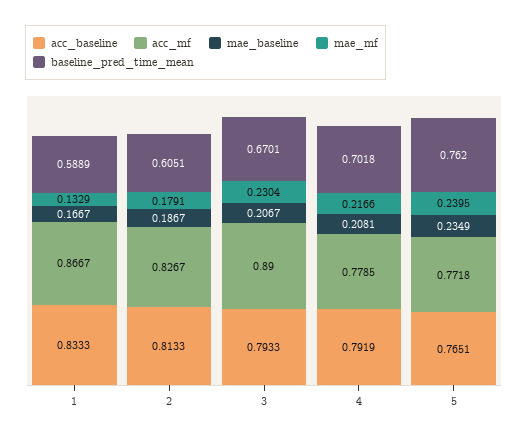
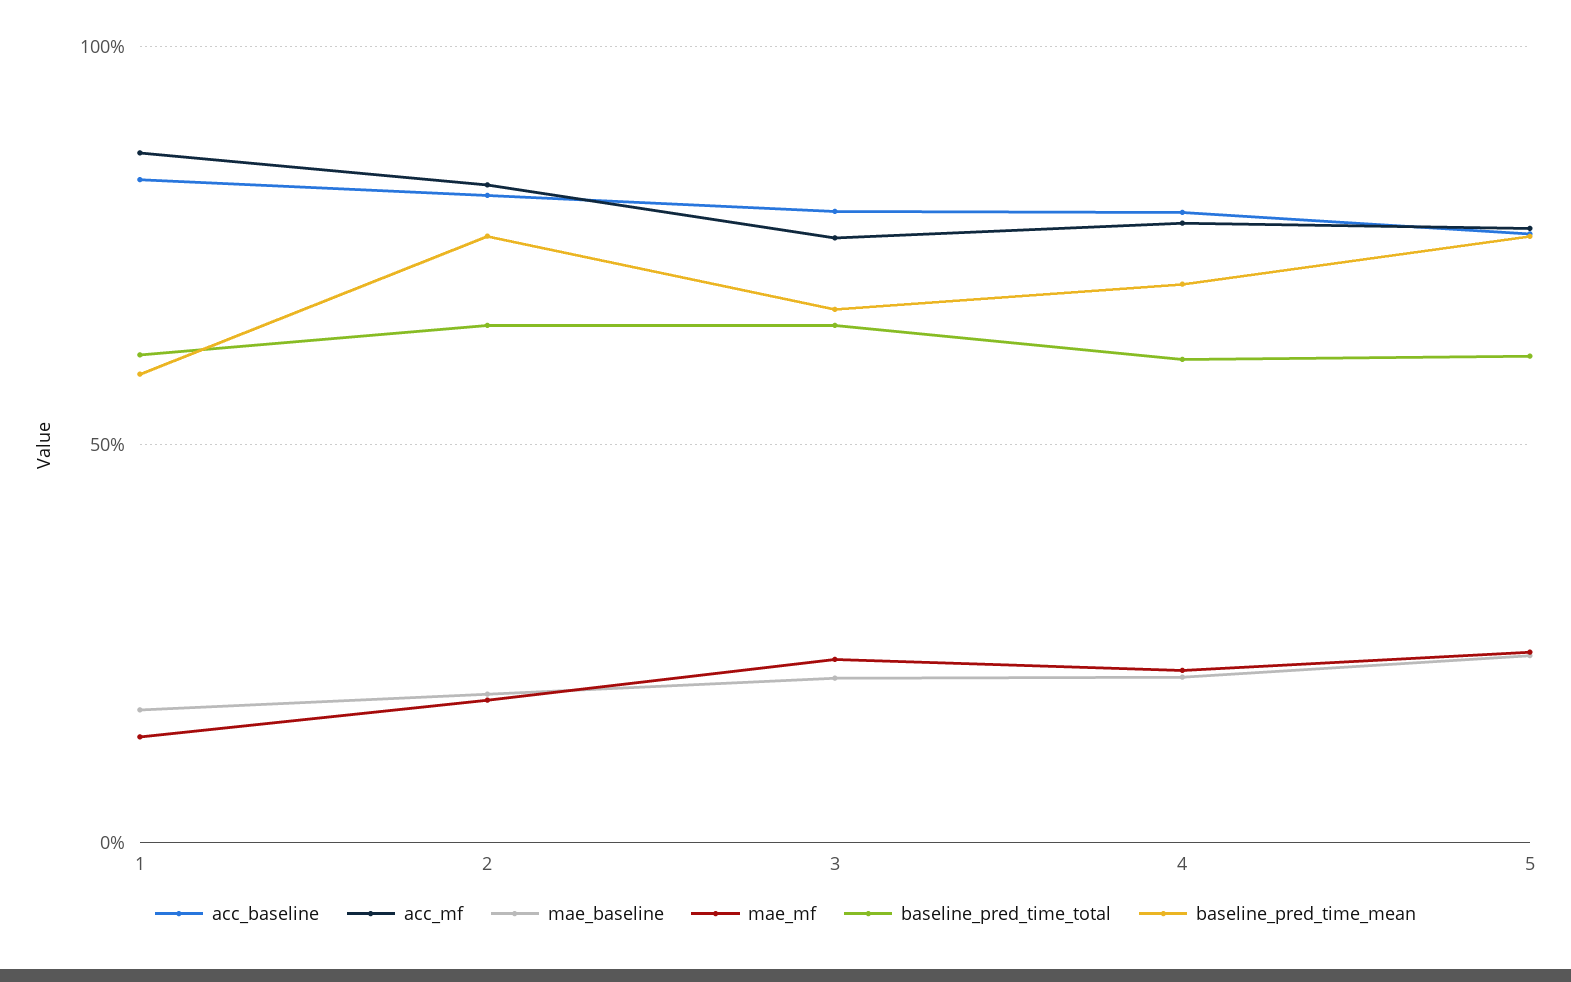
  {
    "acc_baseline": {
      "1": 0.8333,
      "2": 0.8133,
      "3": 0.7933,
      "4": 0.7919,
      "5": 0.7651
    },
    "acc_mf": {
      "1": 0.8667,
      "2": 0.8267,
-     "3": 0.89,
+     "3": 0.75,
      "4": 0.7785,
      "5": 0.7718
    },
    "mae_baseline": {
      "1": 0.1667,
      "2": 0.1867,
      "3": 0.2067,
      "4": 0.2081,
      "5": 0.2349
    },
    "mae_mf": {
      "1": 0.1329,
      "2": 0.1791,
      "3": 0.2304,
      "4": 0.2166,
      "5": 0.2395
    },
    "baseline_pred_time_mean": {
      "1": 0.5889,
-     "2": 0.6051,
+     "2": 0.75,
      "3": 0.6701,
      "4": 0.7018,
      "5": 0.762
-   }
+   },
+   "baseline_pred_time_total": {
+     "1": 0.6,
+     "2": 0.65,
+     "3": 0.65,
+     "4": 0.6,
+     "5": 0.6
+   }
  }

